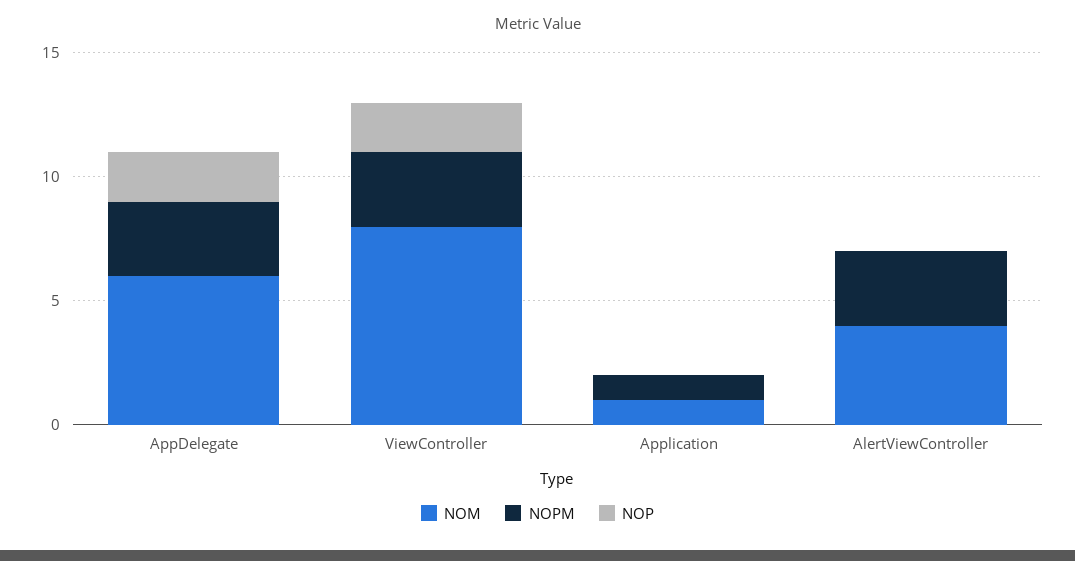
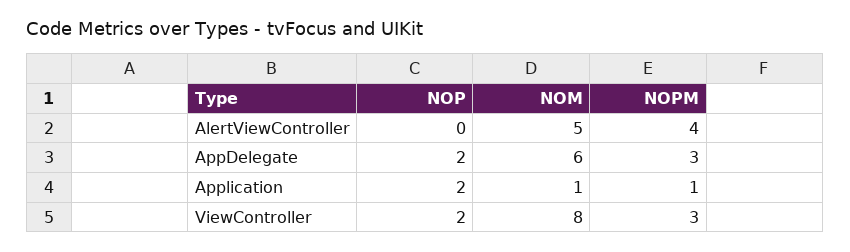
  {
    "NOM": {
      "AppDelegate": 6,
      "ViewController": 8,
      "Application": 1,
-     "AlertViewController": 4
+     "AlertViewController": 5
    },
    "NOPM": {
      "AppDelegate": 3,
      "ViewController": 3,
      "Application": 1,
-     "AlertViewController": 3
+     "AlertViewController": 4
    },
    "NOP": {
      "AppDelegate": 2,
      "ViewController": 2,
-     "Application": 0,
+     "Application": 2,
      "AlertViewController": 0
    }
  }

